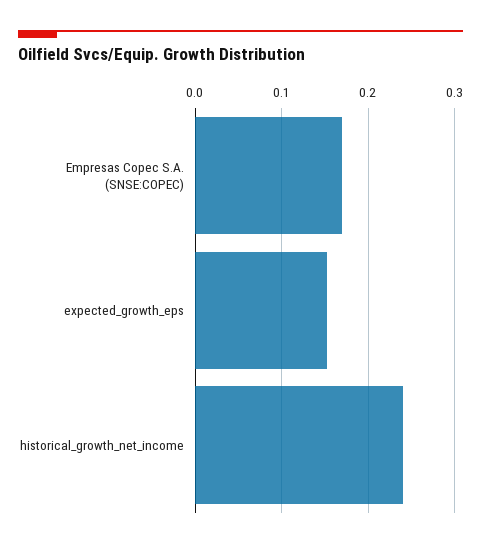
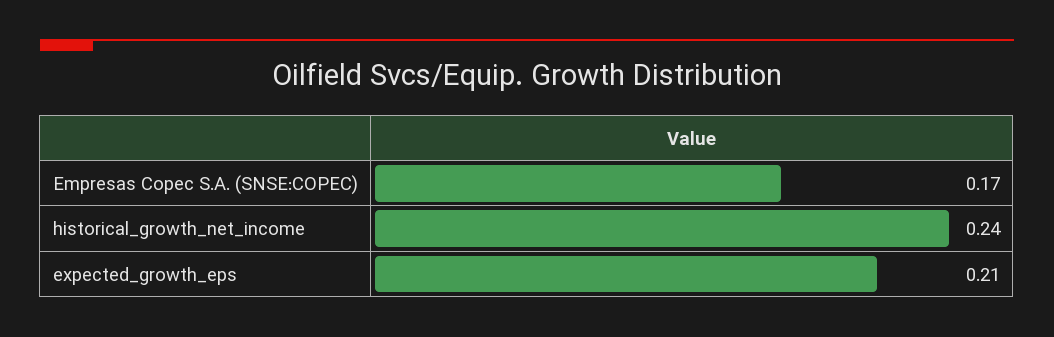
  {
    "Empresas Copec S.A. (SNSE:COPEC)": 0.17,
-   "expected_growth_eps": 0.15,
+   "expected_growth_eps": 0.21,
    "historical_growth_net_income": 0.24
  }

